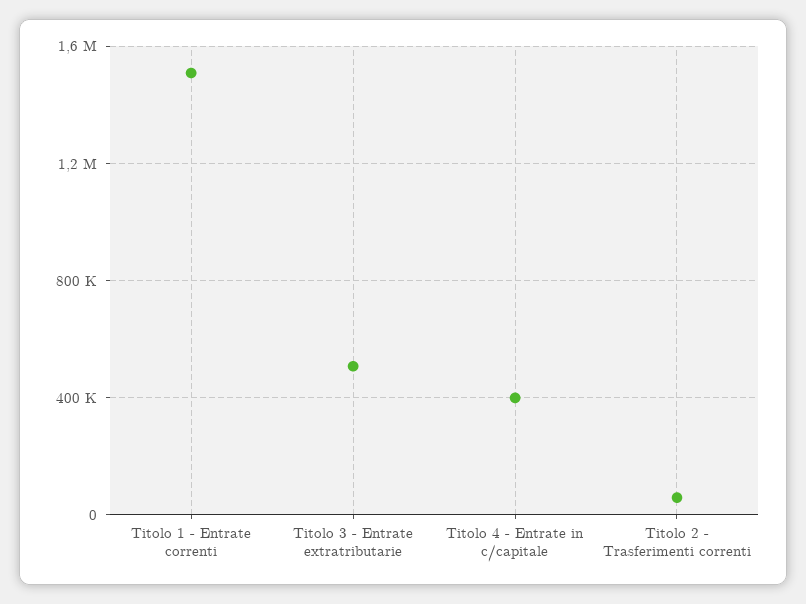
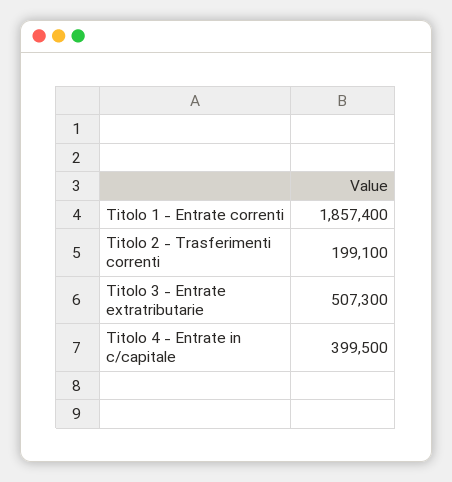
  {
-   "Titolo 1 - Entrate correnti": 1500000,
+   "Titolo 1 - Entrate correnti": 1857400,
    "Titolo 3 - Entrate extratributarie": 507300,
    "Titolo 4 - Entrate in c/capitale": 399500,
-   "Titolo 2 - Trasferimenti correnti": 50000
+   "Titolo 2 - Trasferimenti correnti": 199100
  }

